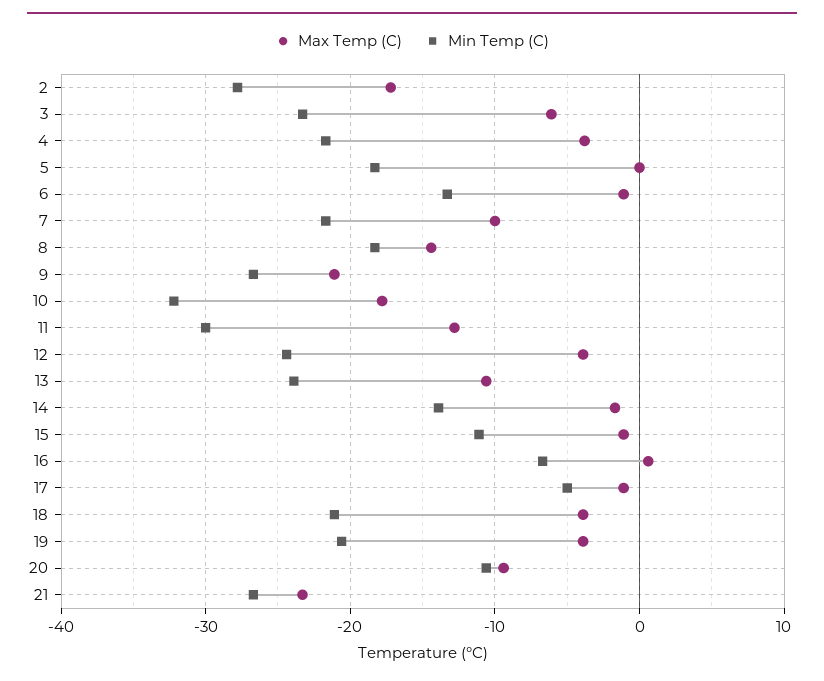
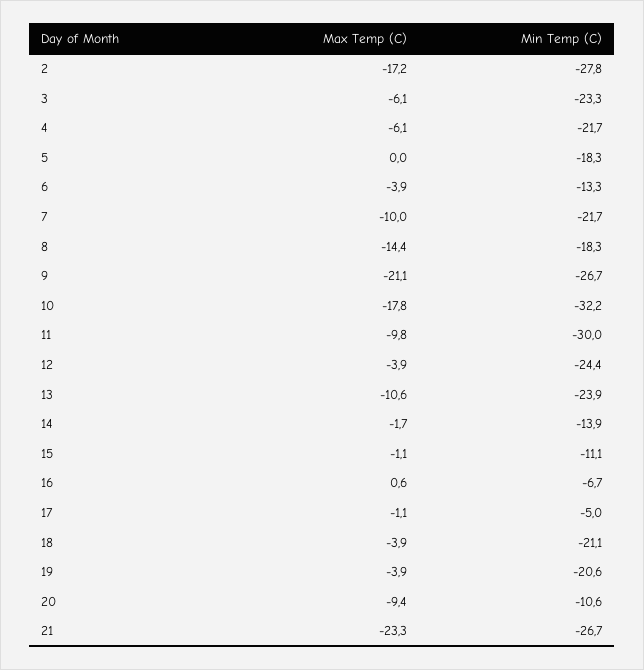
  {
    "Max Temp (C)": {
      "2": -17.2,
      "3": -6.1,
-     "4": -4,
+     "4": -6.1,
      "5": 0,
-     "6": -1,
+     "6": -3.9,
      "7": -10,
      "8": -14.4,
      "9": -21.1,
      "10": -17.8,
-     "11": -13,
+     "11": -9.8,
      "12": -3.9,
      "13": -10.6,
      "14": -1.7,
      "15": -1.1,
      "16": 0.6,
      "17": -1.1,
      "18": -3.9,
      "19": -3.9,
      "20": -9.4,
      "21": -23.3
    },
    "Min Temp (C)": {
      "2": -27.8,
      "3": -23.3,
      "4": -21.7,
      "5": -18.3,
      "6": -13.3,
      "7": -21.7,
      "8": -18.3,
      "9": -26.7,
      "10": -32.2,
      "11": -30,
      "12": -24.4,
      "13": -23.9,
      "14": -13.9,
      "15": -11.1,
      "16": -6.7,
      "17": -5,
      "18": -21.1,
      "19": -20.6,
      "20": -10.6,
      "21": -26.7
    }
  }

